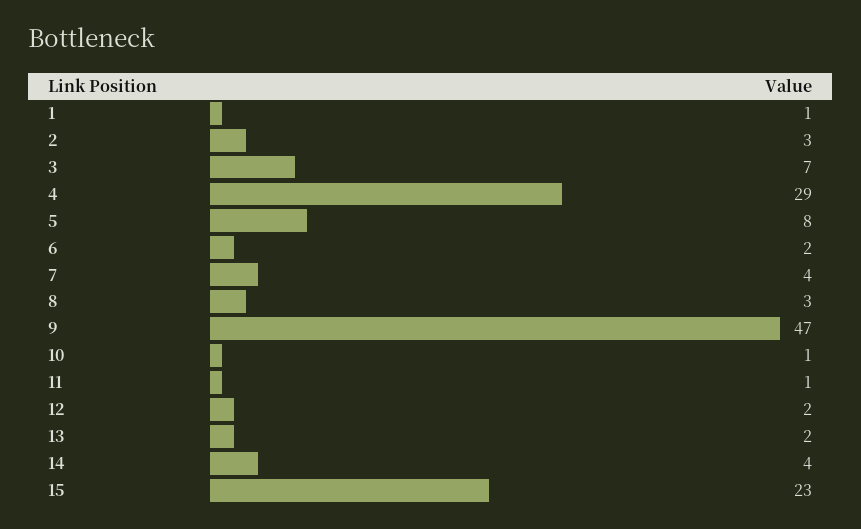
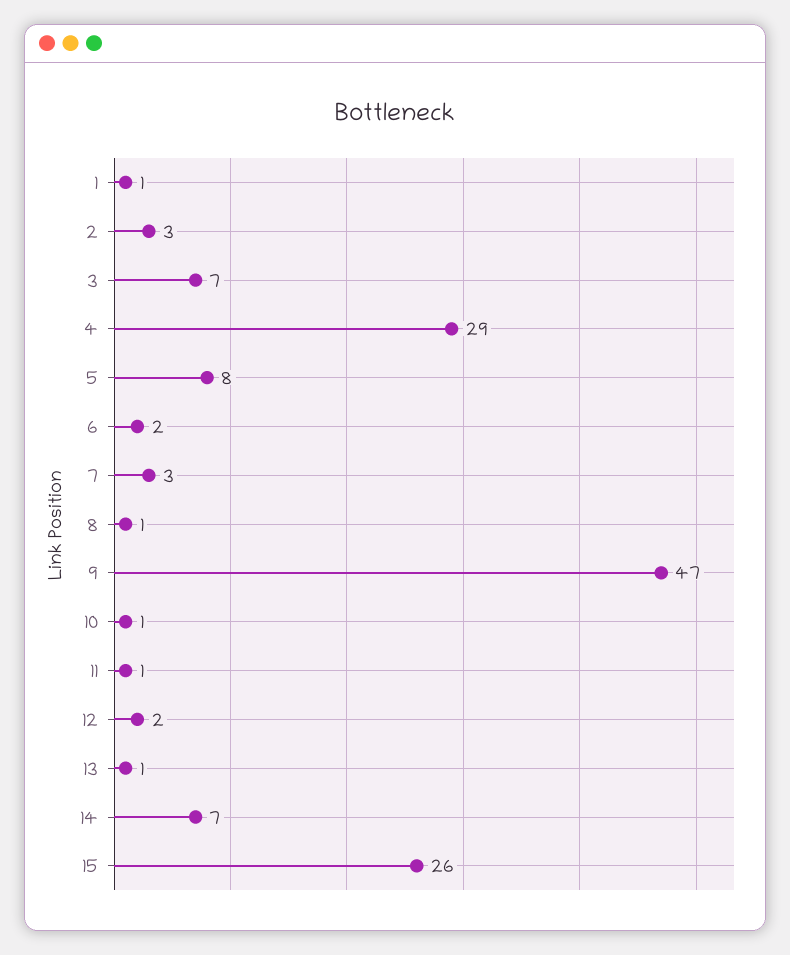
  {
    "1": 1,
    "2": 3,
    "3": 7,
    "4": 29,
    "5": 8,
    "6": 2,
-   "7": 4,
+   "7": 3,
-   "8": 3,
+   "8": 1,
    "9": 47,
    "10": 1,
    "11": 1,
    "12": 2,
-   "13": 2,
+   "13": 1,
-   "14": 4,
+   "14": 7,
-   "15": 23
+   "15": 26
  }

